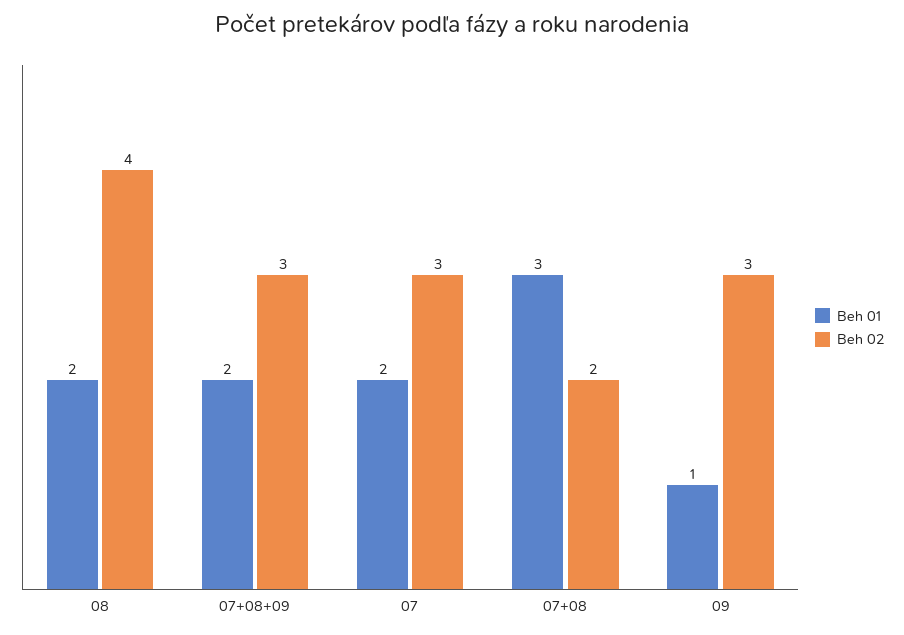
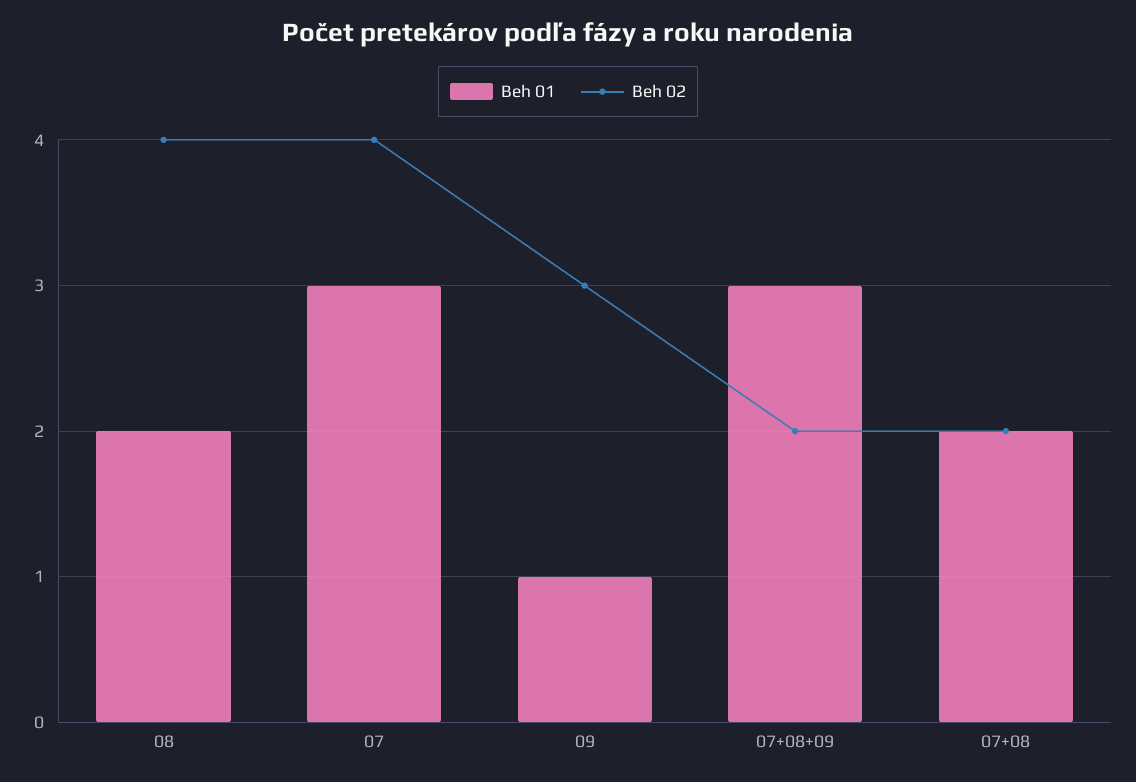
  {
    "Beh 01": {
      "08": 2,
-     "07+08+09": 2,
+     "07+08+09": 3,
-     "07": 2,
+     "07": 3,
-     "07+08": 3,
+     "07+08": 2,
      "09": 1
    },
    "Beh 02": {
      "08": 4,
-     "07+08+09": 3,
+     "07+08+09": 2,
-     "07": 3,
+     "07": 4,
      "07+08": 2,
      "09": 3
    }
  }

